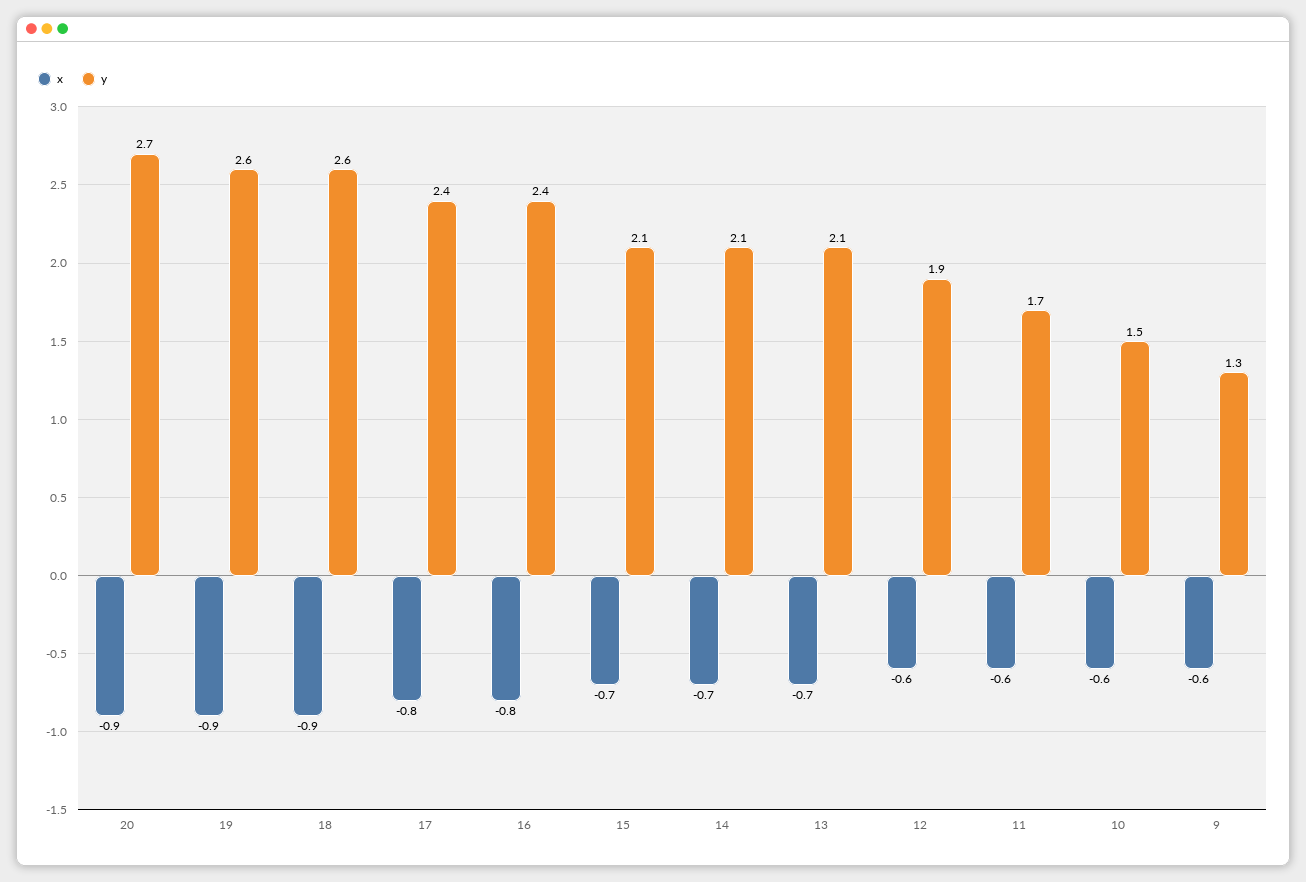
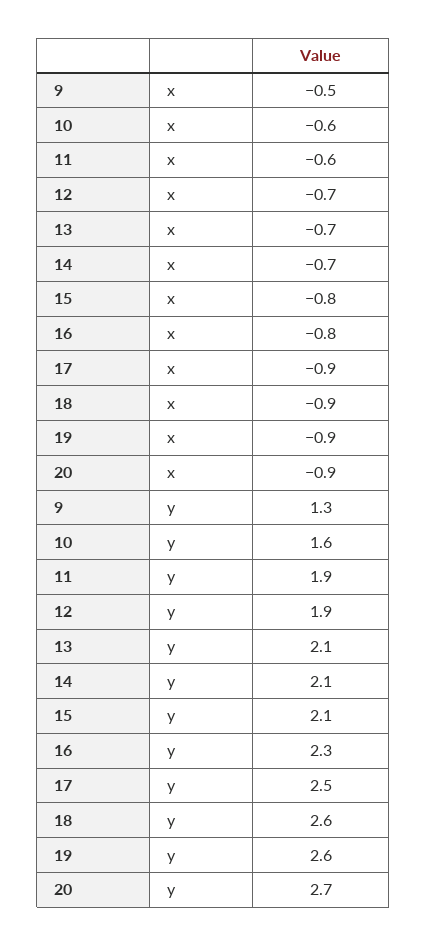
  {
    "x": {
      "20": -0.9,
      "19": -0.9,
      "18": -0.9,
-     "17": -0.8,
+     "17": -0.9,
      "16": -0.8,
-     "15": -0.7,
+     "15": -0.8,
      "14": -0.7,
      "13": -0.7,
-     "12": -0.6,
+     "12": -0.7,
      "11": -0.6,
      "10": -0.6,
-     "9": -0.6
+     "9": -0.5
    },
    "y": {
      "20": 2.7,
      "19": 2.6,
      "18": 2.6,
-     "17": 2.4,
+     "17": 2.5,
-     "16": 2.4,
+     "16": 2.3,
      "15": 2.1,
      "14": 2.1,
      "13": 2.1,
      "12": 1.9,
-     "11": 1.7,
+     "11": 1.9,
-     "10": 1.5,
+     "10": 1.6,
      "9": 1.3
    }
  }

